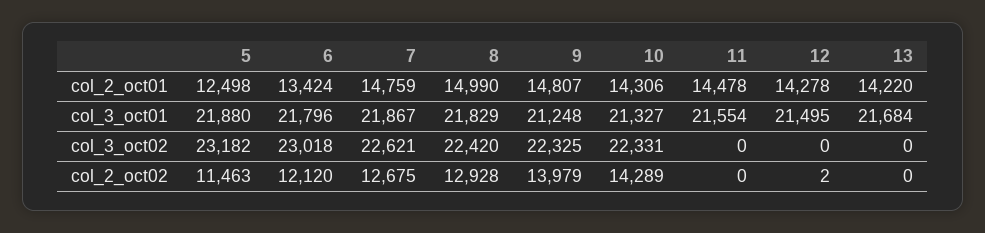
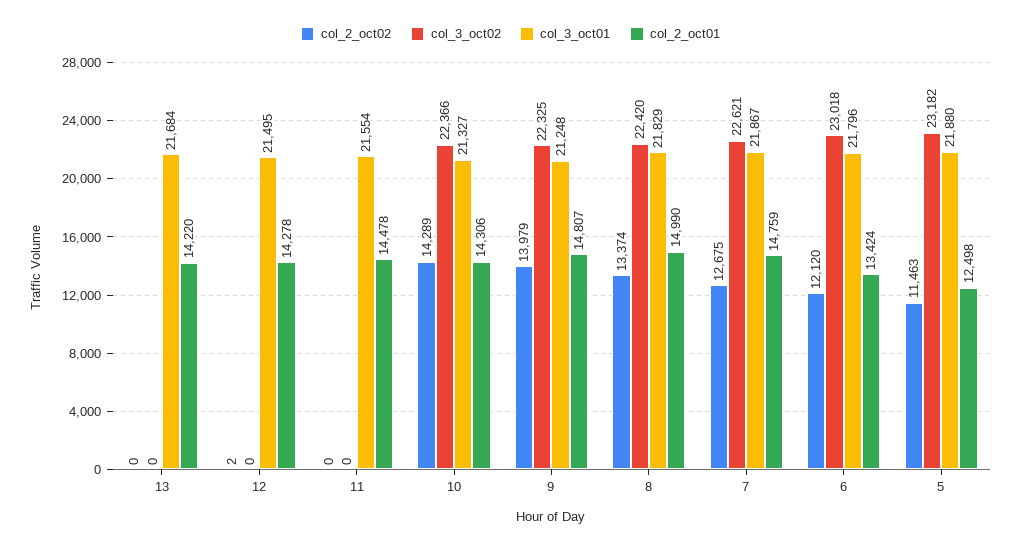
  {
    "col_2_oct01": {
      "5": 12498,
      "6": 13424,
      "7": 14759,
      "8": 14990,
      "9": 14807,
      "10": 14306,
      "11": 14478,
      "12": 14278,
      "13": 14220
    },
    "col_3_oct01": {
      "5": 21880,
      "6": 21796,
      "7": 21867,
      "8": 21829,
      "9": 21248,
      "10": 21327,
      "11": 21554,
      "12": 21495,
      "13": 21684
    },
    "col_3_oct02": {
      "5": 23182,
      "6": 23018,
      "7": 22621,
      "8": 22420,
      "9": 22325,
-     "10": 22331,
+     "10": 22366,
      "11": 0,
      "12": 0,
      "13": 0
    },
    "col_2_oct02": {
      "5": 11463,
      "6": 12120,
      "7": 12675,
-     "8": 12928,
+     "8": 13374,
      "9": 13979,
      "10": 14289,
      "11": 0,
      "12": 2,
      "13": 0
    }
  }

